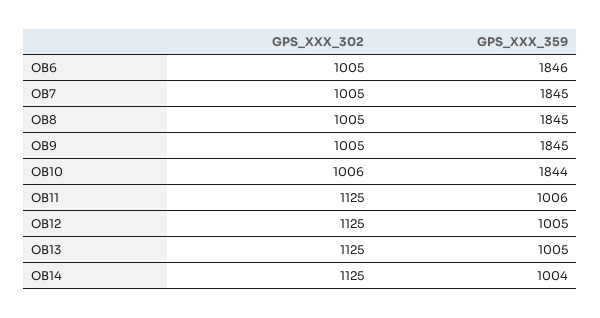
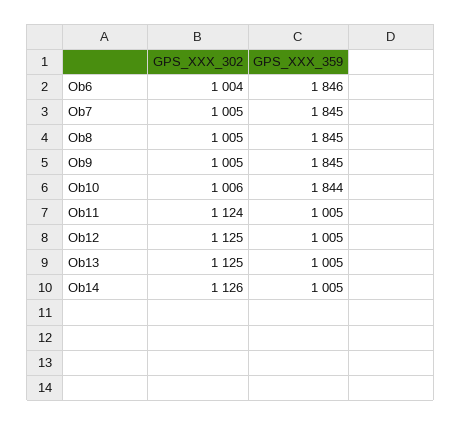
  {
    "GPS_XXX_302": {
-     "OB6": 1005,
+     "OB6": 1004,
      "OB7": 1005,
      "OB8": 1005,
      "OB9": 1005,
      "OB10": 1006,
-     "OB11": 1125,
+     "OB11": 1124,
      "OB12": 1125,
      "OB13": 1125,
-     "OB14": 1125
+     "OB14": 1126
    },
    "GPS_XXX_359": {
      "OB6": 1846,
      "OB7": 1845,
      "OB8": 1845,
      "OB9": 1845,
      "OB10": 1844,
-     "OB11": 1006,
+     "OB11": 1005,
      "OB12": 1005,
      "OB13": 1005,
-     "OB14": 1004
+     "OB14": 1005
    }
  }

